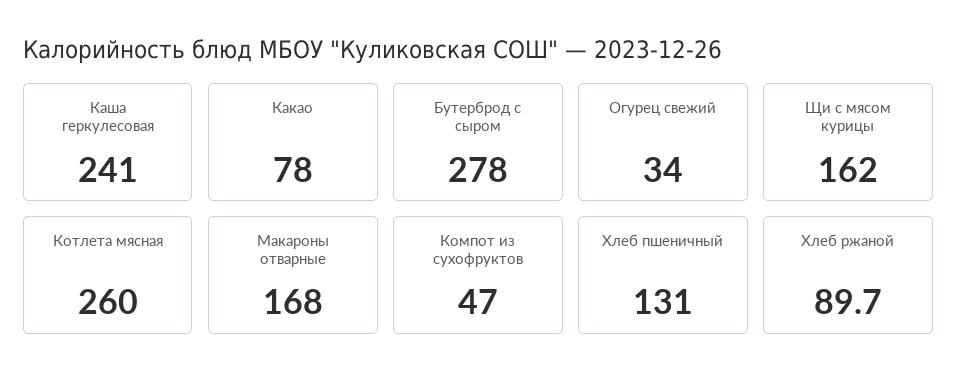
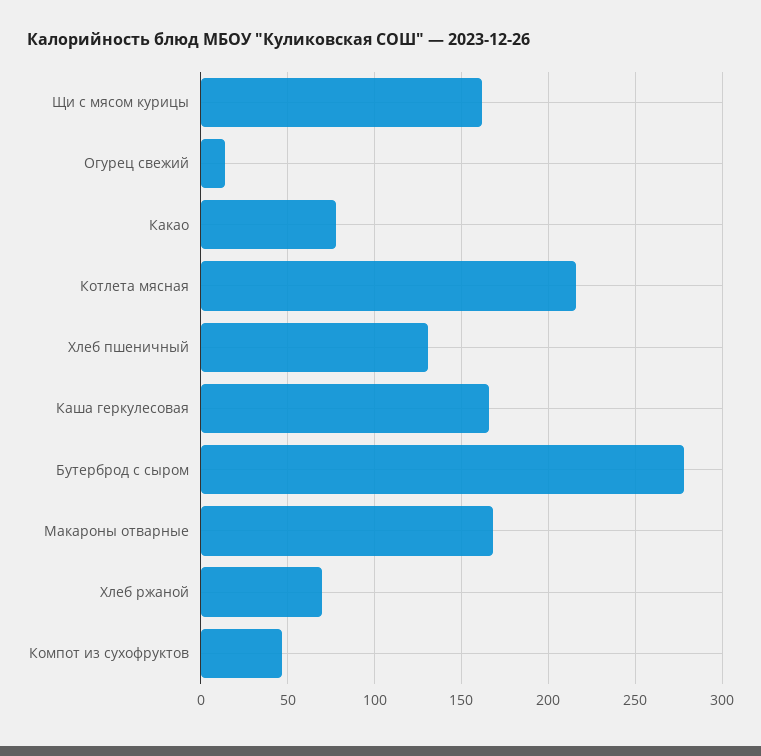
  {
-   "Каша геркулесовая": 241,
+   "Каша геркулесовая": 165,
    "Какао": 78,
    "Бутерброд с сыром": 278,
-   "Огурец свежий": 34,
+   "Огурец свежий": 15,
    "Щи с мясом курицы": 162,
-   "Котлета мясная": 260,
+   "Котлета мясная": 215,
    "Макароны отварные": 168,
    "Компот из сухофруктов": 47,
    "Хлеб пшеничный": 131,
-   "Хлеб ржаной": 89.7
+   "Хлеб ржаной": 70
  }

